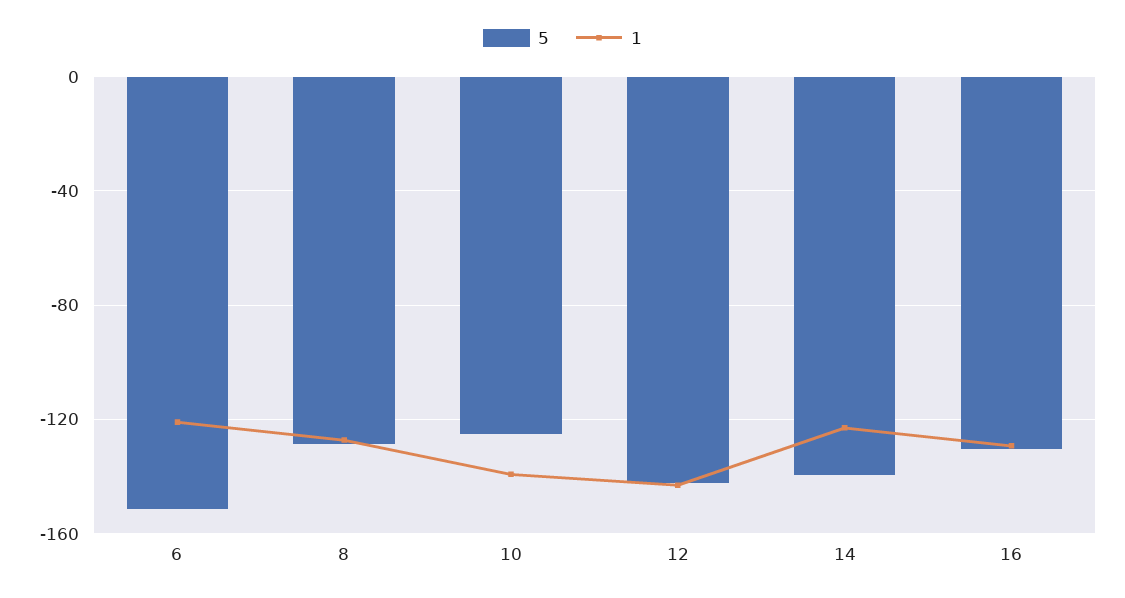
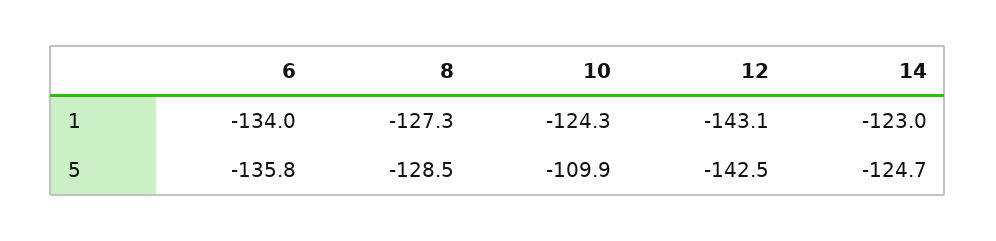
  {
    "5": {
-     "6": -150,
+     "6": -135.8,
      "8": -128.5,
-     "10": -125,
+     "10": -109.9,
      "12": -142.5,
-     "14": -140,
+     "14": -124.7
-     "16": -130
    },
    "1": {
-     "6": -120,
+     "6": -134,
      "8": -127.3,
-     "10": -140,
+     "10": -124.3,
      "12": -143.1,
-     "14": -123,
+     "14": -123
-     "16": -130
    }
  }

